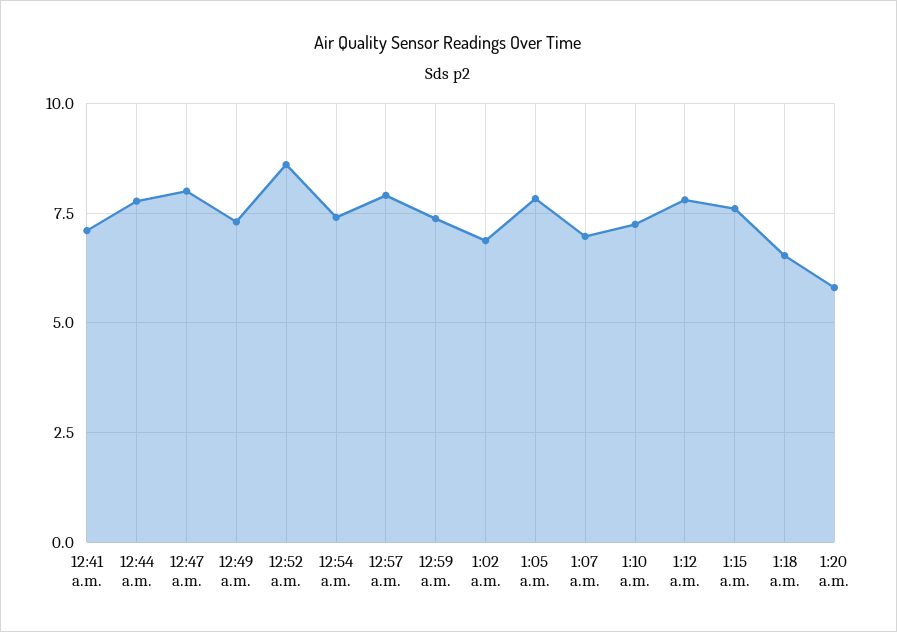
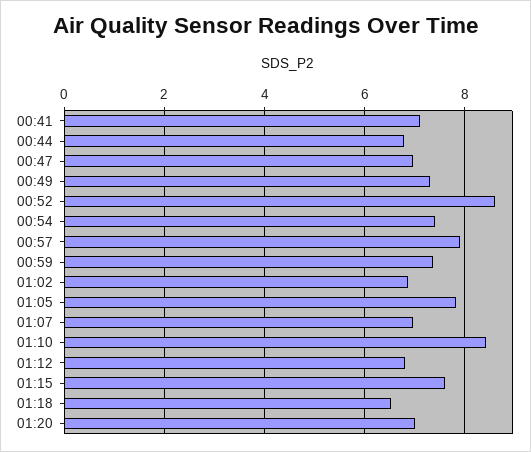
  {
    "12:41 a.m.": 7.2,
-   "12:44 a.m.": 7.75,
+   "12:44 a.m.": 6.8,
-   "12:47 a.m.": 8,
+   "12:47 a.m.": 7,
    "12:49 a.m.": 7.4,
    "12:52 a.m.": 8.6,
    "12:54 a.m.": 7.4,
    "12:57 a.m.": 8,
    "12:59 a.m.": 7.4,
    "1:02 a.m.": 6.8,
    "1:05 a.m.": 7.8,
    "1:07 a.m.": 7,
-   "1:10 a.m.": 7.25,
+   "1:10 a.m.": 8.4,
-   "1:12 a.m.": 7.75,
+   "1:12 a.m.": 6.8,
    "1:15 a.m.": 7.6,
    "1:18 a.m.": 6.6,
-   "1:20 a.m.": 5.75
+   "1:20 a.m.": 7
  }

